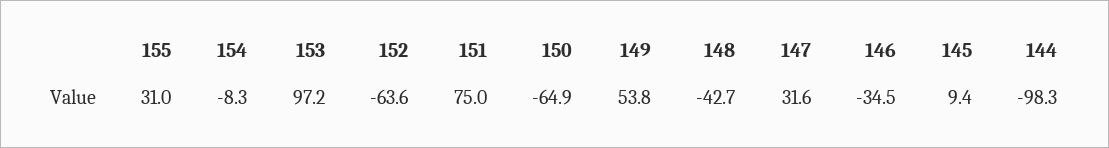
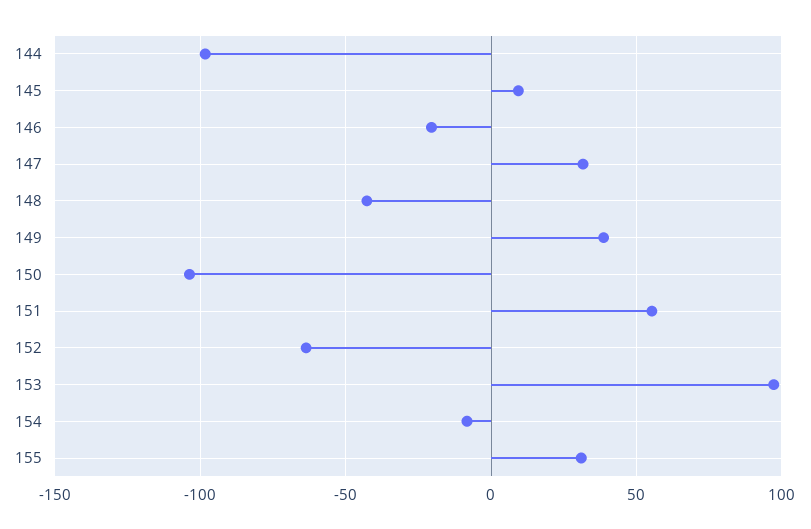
  {
    "155": 31,
    "154": -8.3,
    "153": 97.2,
    "152": -63.6,
-   "151": 75,
+   "151": 55,
-   "150": -64.9,
+   "150": -105,
-   "149": 53.8,
+   "149": 40,
    "148": -42.7,
    "147": 31.6,
-   "146": -34.5,
+   "146": -20,
    "145": 9.4,
    "144": -98.3
  }

